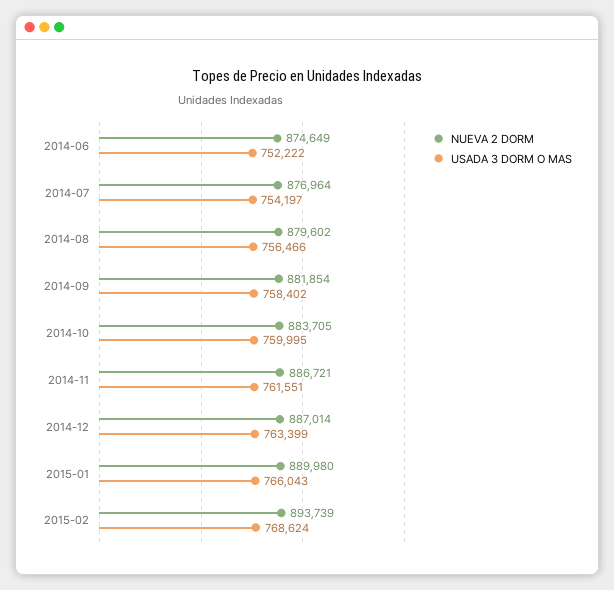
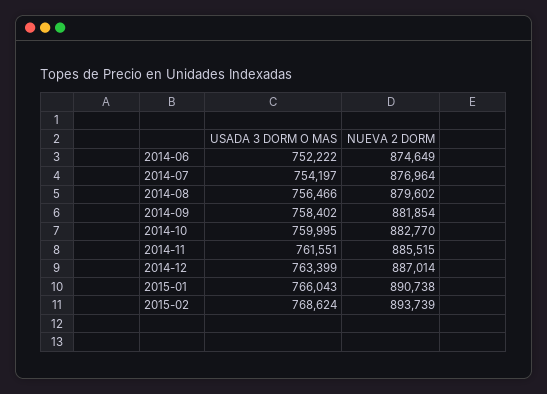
  {
    "NUEVA 2 DORM": {
      "2014-06": 874649,
      "2014-07": 876964,
      "2014-08": 879602,
      "2014-09": 881854,
-     "2014-10": 883705,
+     "2014-10": 882770,
-     "2014-11": 886721,
+     "2014-11": 885515,
      "2014-12": 887014,
-     "2015-01": 889980,
+     "2015-01": 890738,
      "2015-02": 893739
    },
    "USADA 3 DORM O MAS": {
      "2014-06": 752222,
      "2014-07": 754197,
      "2014-08": 756466,
      "2014-09": 758402,
      "2014-10": 759995,
      "2014-11": 761551,
      "2014-12": 763399,
      "2015-01": 766043,
      "2015-02": 768624
    }
  }

